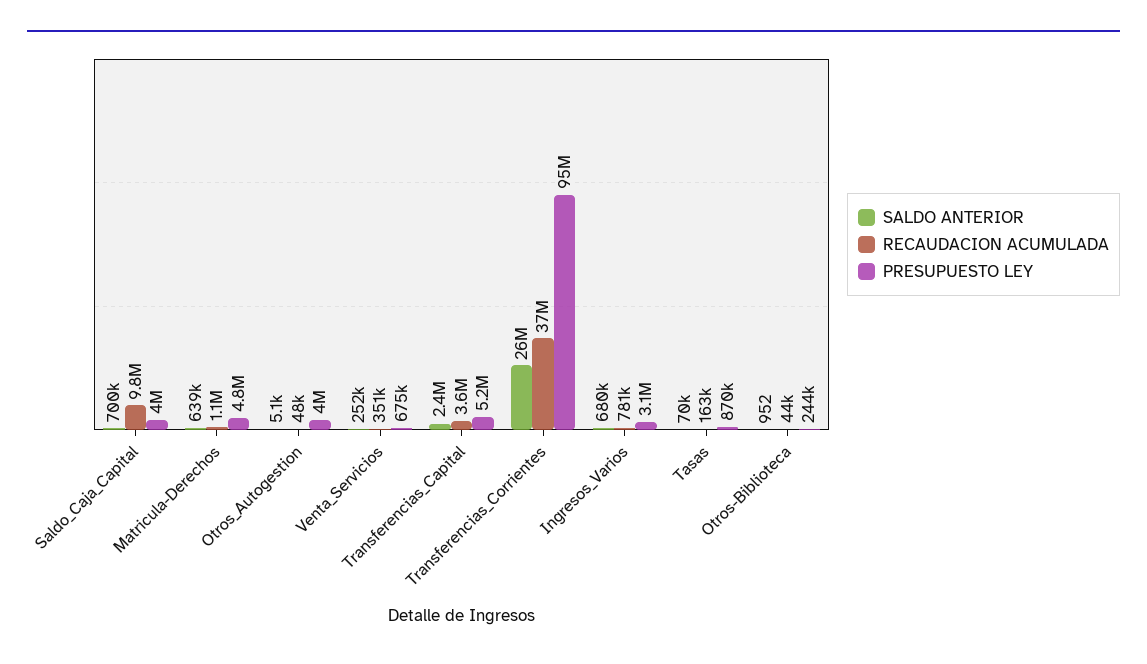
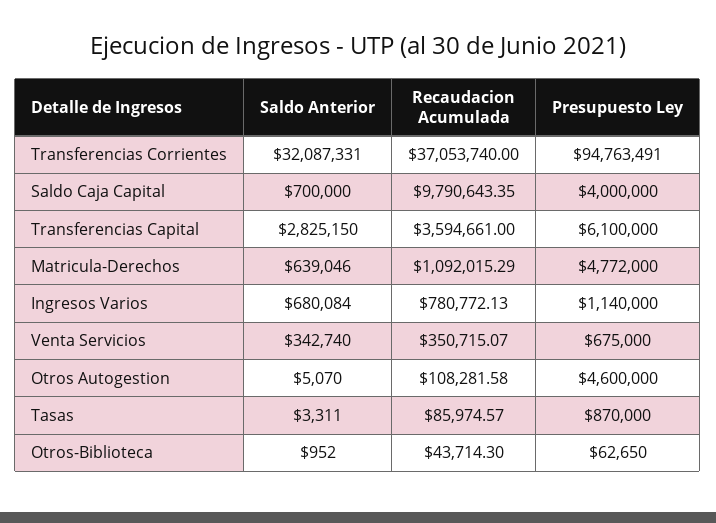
  {
    "SALDO ANTERIOR": {
      "Saldo_Caja_Capital": 700000,
      "Matricula-Derechos": 639046,
      "Otros_Autogestion": 5070,
-     "Venta_Servicios": 252000,
+     "Venta_Servicios": 342740,
-     "Transferencias_Capital": 2400000,
+     "Transferencias_Capital": 2825150,
-     "Transferencias_Corrientes": 26000000,
+     "Transferencias_Corrientes": 32087331,
      "Ingresos_Varios": 680084,
-     "Tasas": 70000,
+     "Tasas": 3311,
      "Otros-Biblioteca": 952
    },
    "RECAUDACION ACUMULADA": {
      "Saldo_Caja_Capital": 9790643.35,
      "Matricula-Derechos": 1092015.29,
-     "Otros_Autogestion": 48000,
+     "Otros_Autogestion": 108281.58,
      "Venta_Servicios": 350715.07,
      "Transferencias_Capital": 3594661,
      "Transferencias_Corrientes": 37053740,
      "Ingresos_Varios": 780772.13,
-     "Tasas": 163000,
+     "Tasas": 85974.57,
      "Otros-Biblioteca": 43714.3
    },
    "PRESUPUESTO LEY": {
      "Saldo_Caja_Capital": 4000000,
      "Matricula-Derechos": 4772000,
-     "Otros_Autogestion": 4000000,
+     "Otros_Autogestion": 4600000,
      "Venta_Servicios": 675000,
-     "Transferencias_Capital": 5200000,
+     "Transferencias_Capital": 6100000,
      "Transferencias_Corrientes": 94763491,
-     "Ingresos_Varios": 3100000,
+     "Ingresos_Varios": 1140000,
      "Tasas": 870000,
-     "Otros-Biblioteca": 244000
+     "Otros-Biblioteca": 62650
    }
  }

